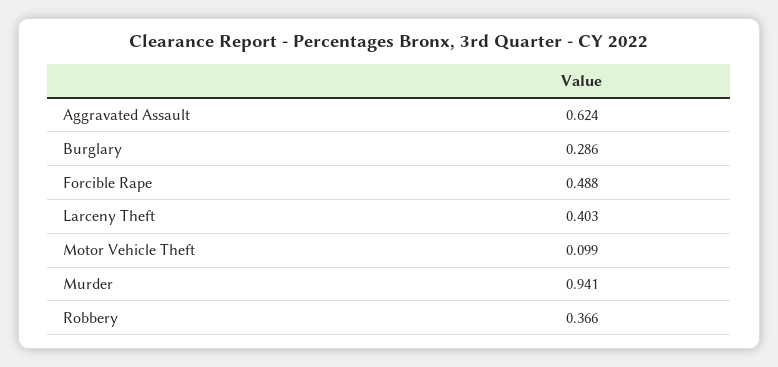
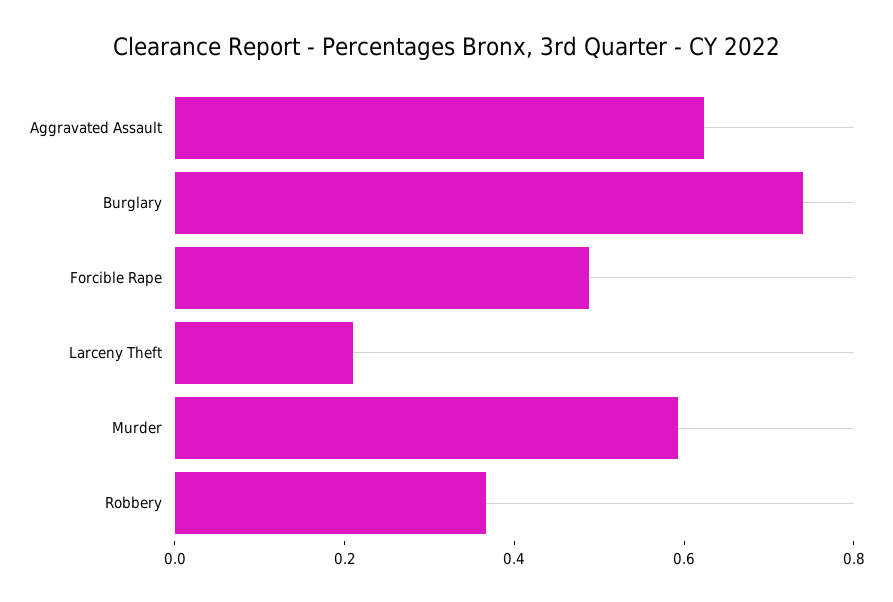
  {
    "Aggravated Assault": 0.624,
-   "Burglary": 0.286,
+   "Burglary": 0.75,
    "Forcible Rape": 0.488,
-   "Larceny Theft": 0.403,
+   "Larceny Theft": 0.2,
-   "Motor Vehicle Theft": 0.099,
-   "Murder": 0.941,
+   "Murder": 0.6,
    "Robbery": 0.366
  }

